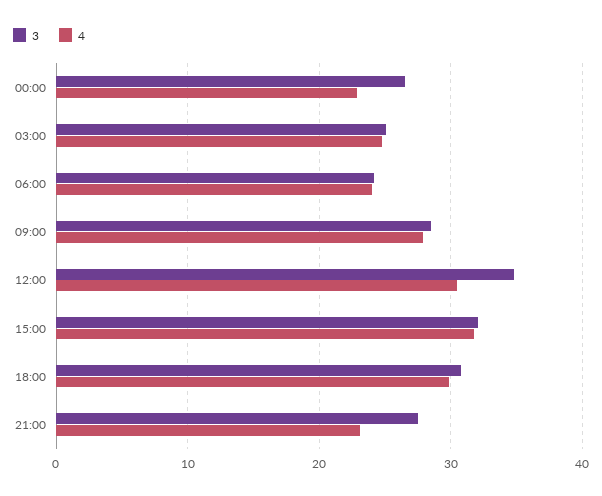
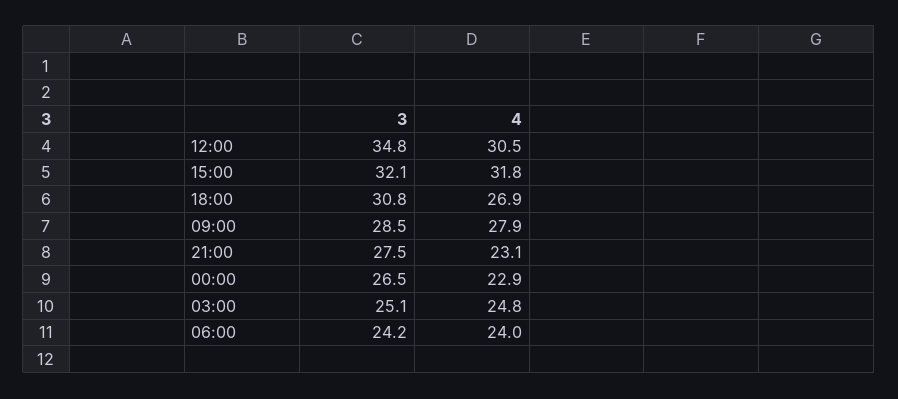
  {
    "3": {
      "00:00": 26.5,
      "03:00": 25.1,
      "06:00": 24.2,
      "09:00": 28.5,
      "12:00": 34.8,
      "15:00": 32.1,
      "18:00": 30.8,
      "21:00": 27.5
    },
    "4": {
      "00:00": 22.9,
      "03:00": 24.8,
      "06:00": 24,
      "09:00": 27.9,
      "12:00": 30.5,
      "15:00": 31.8,
-     "18:00": 30,
+     "18:00": 26.9,
      "21:00": 23.1
    }
  }

